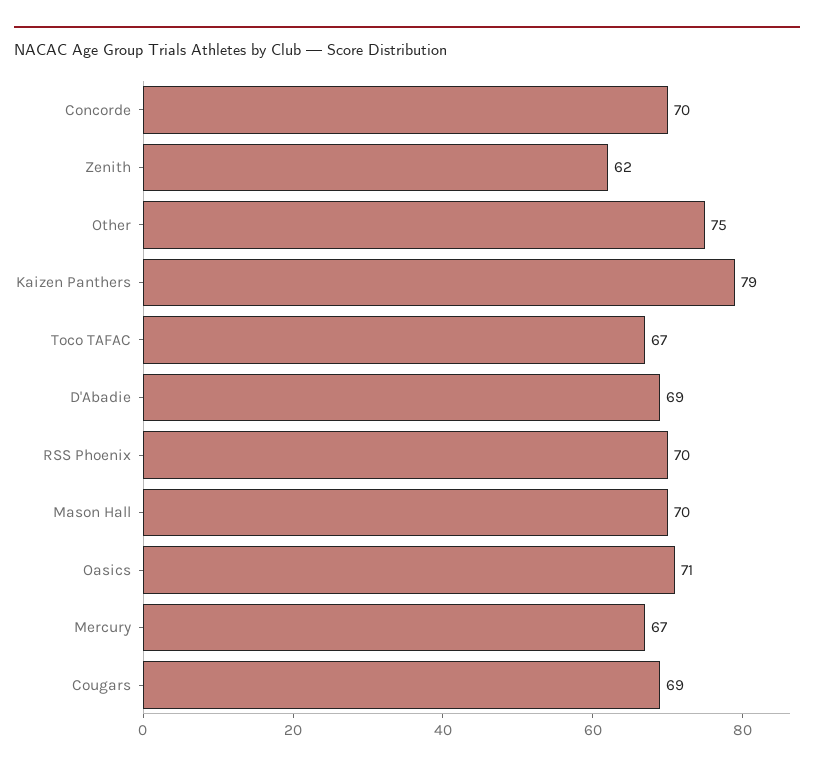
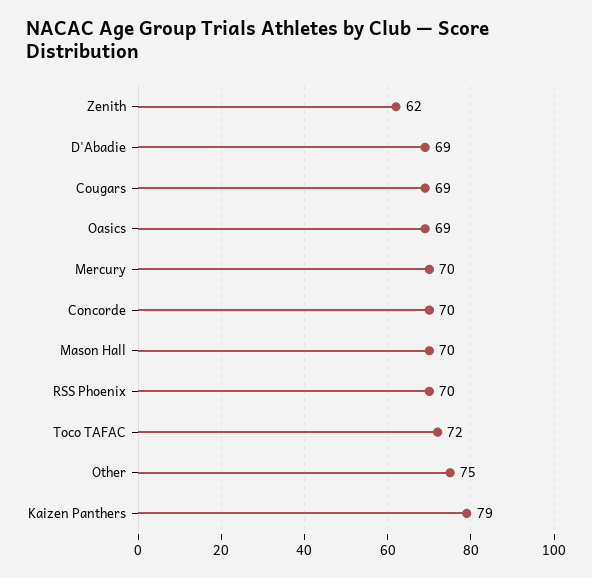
  {
    "Concorde": 70,
    "Zenith": 62,
    "Other": 75,
    "Kaizen Panthers": 79,
-   "Toco TAFAC": 67,
+   "Toco TAFAC": 72,
    "D'Abadie": 69,
    "RSS Phoenix": 70,
    "Mason Hall": 70,
-   "Oasics": 71,
+   "Oasics": 69,
-   "Mercury": 67,
+   "Mercury": 70,
    "Cougars": 69
  }

